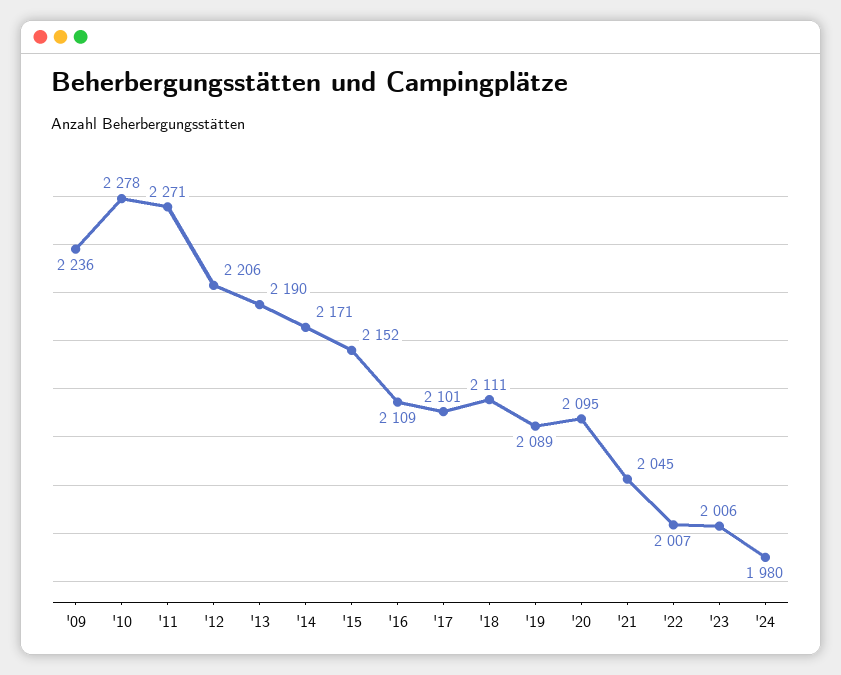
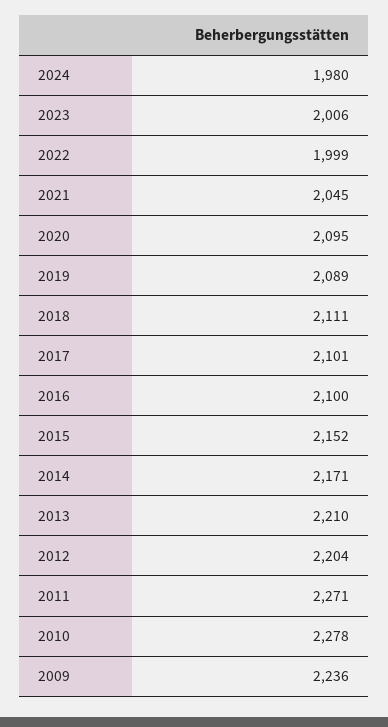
  {
    "'09": 2236,
    "'10": 2278,
    "'11": 2271,
-   "'12": 2206,
+   "'12": 2204,
-   "'13": 2190,
+   "'13": 2210,
    "'14": 2171,
    "'15": 2152,
-   "'16": 2109,
+   "'16": 2100,
    "'17": 2101,
    "'18": 2111,
    "'19": 2089,
    "'20": 2095,
    "'21": 2045,
-   "'22": 2007,
+   "'22": 1999,
    "'23": 2006,
    "'24": 1980
  }

